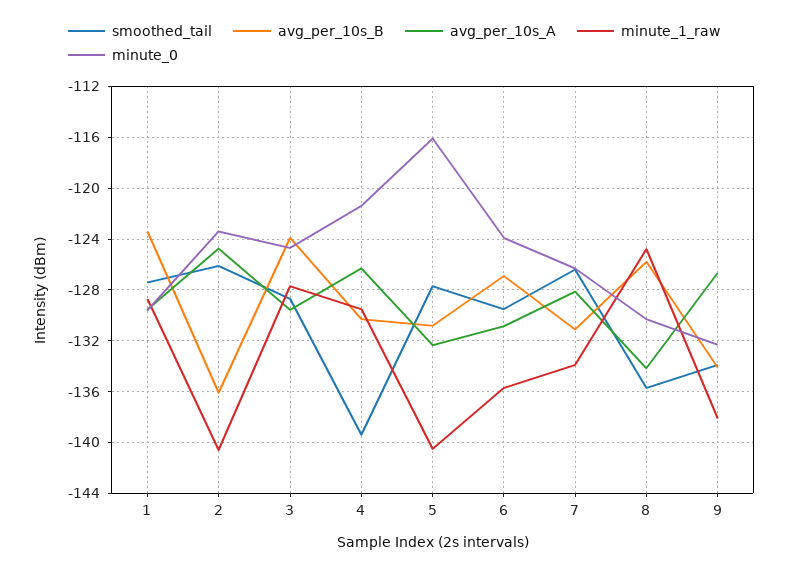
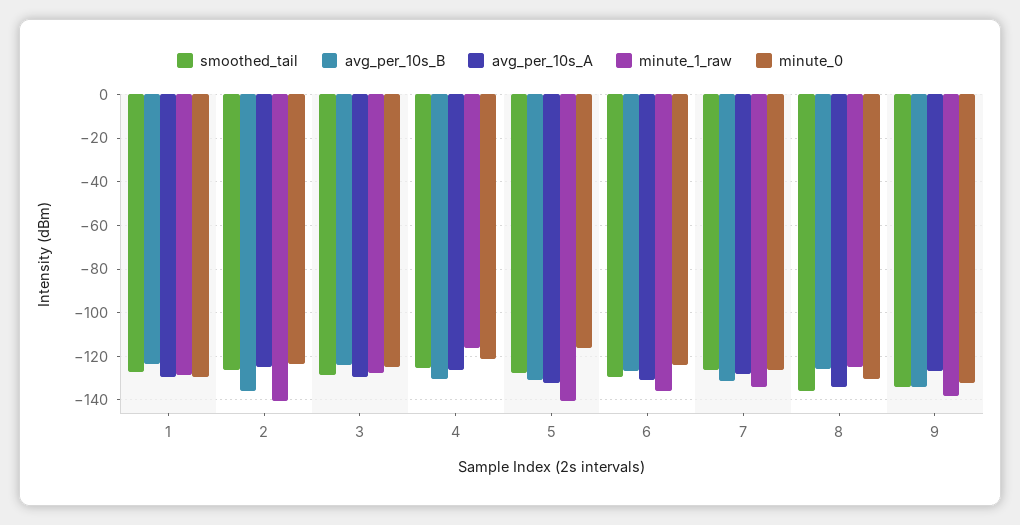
  {
    "smoothed_tail": {
      "1": -127.5,
      "2": -126,
      "3": -128.5,
-     "4": -139.5,
+     "4": -125,
      "5": -127.5,
      "6": -129.5,
      "7": -126.5,
      "8": -135.5,
      "9": -134
    },
    "avg_per_10s_B": {
      "1": -123.5,
      "2": -136,
      "3": -124,
      "4": -130.5,
      "5": -131,
      "6": -127,
      "7": -131,
      "8": -126,
      "9": -134
    },
    "avg_per_10s_A": {
      "1": -129.5,
      "2": -125,
      "3": -129.5,
      "4": -126.5,
      "5": -132.5,
      "6": -131,
      "7": -128,
      "8": -134,
      "9": -126.5
    },
    "minute_1_raw": {
      "1": -128.5,
      "2": -140.5,
      "3": -127.5,
-     "4": -129.5,
+     "4": -115,
      "5": -140.5,
      "6": -135.5,
      "7": -134,
      "8": -125,
      "9": -138
    },
    "minute_0": {
      "1": -129.5,
      "2": -123.5,
      "3": -124.5,
      "4": -121.5,
      "5": -116,
      "6": -124,
      "7": -126.5,
      "8": -130.5,
      "9": -132.5
    }
  }

